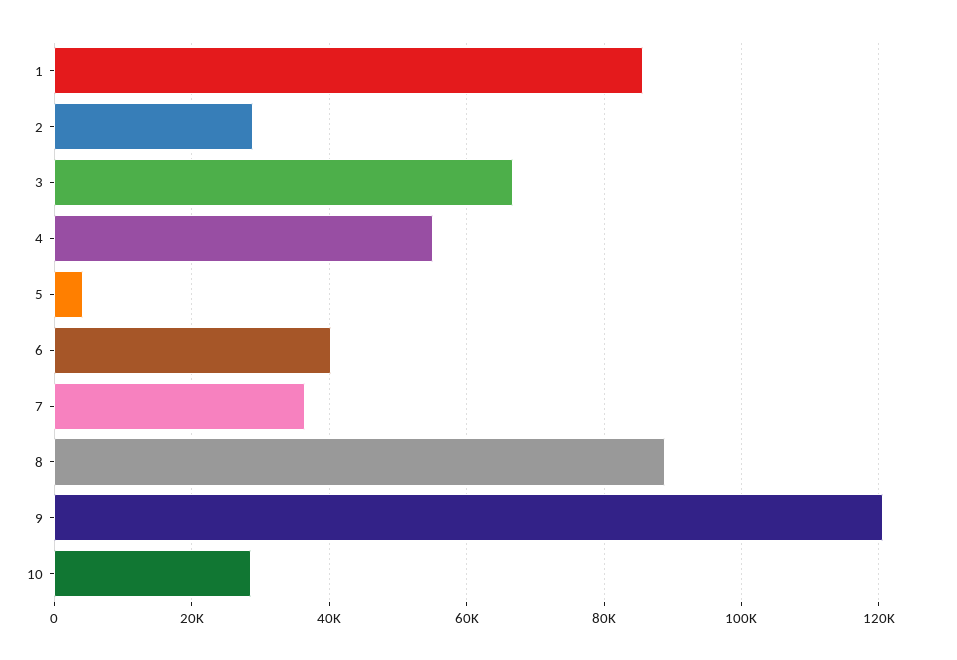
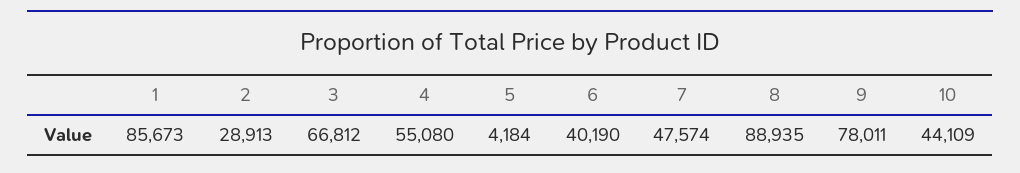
  {
    "1": 85673,
    "2": 28913,
    "3": 66812,
    "4": 55080,
    "5": 4184,
    "6": 40190,
-   "7": 36000,
+   "7": 47574,
    "8": 88935,
-   "9": 120000,
+   "9": 78011,
-   "10": 28000
+   "10": 44109
  }

